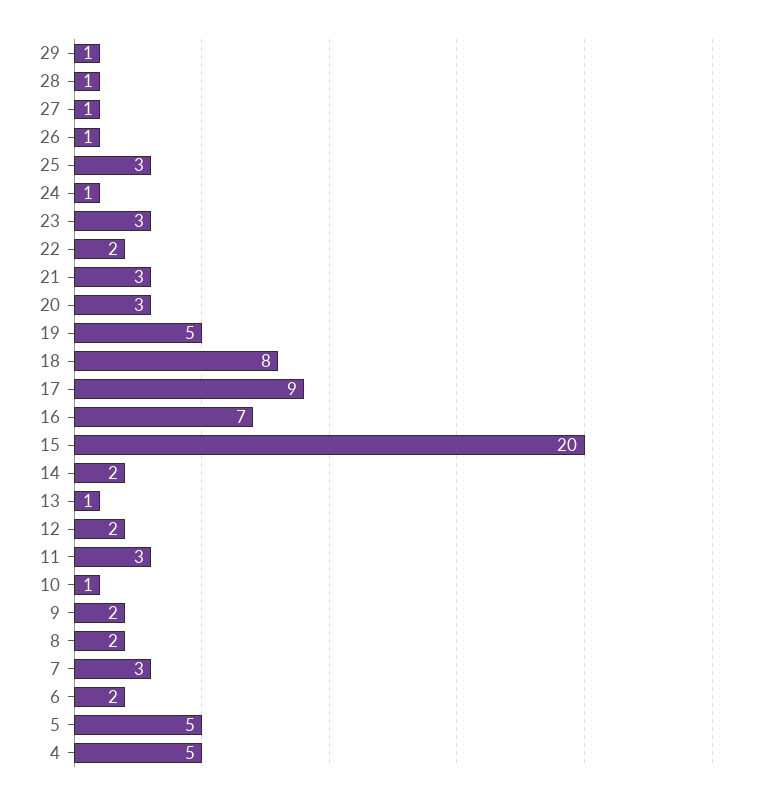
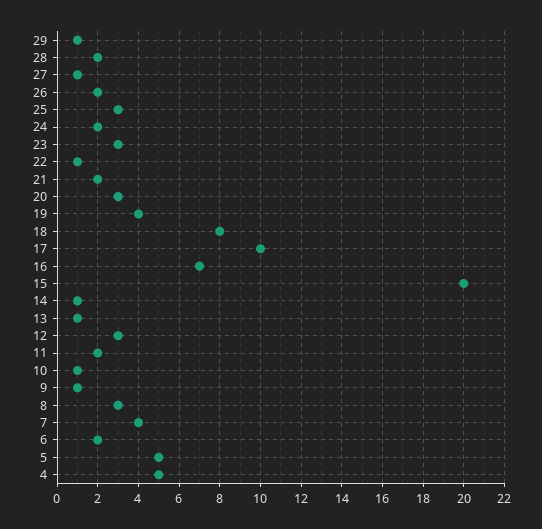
  {
    "29": 1,
-   "28": 1,
+   "28": 2,
    "27": 1,
-   "26": 1,
+   "26": 2,
    "25": 3,
-   "24": 1,
+   "24": 2,
    "23": 3,
-   "22": 2,
+   "22": 1,
-   "21": 3,
+   "21": 2,
    "20": 3,
-   "19": 5,
+   "19": 4,
    "18": 8,
-   "17": 9,
+   "17": 10,
    "16": 7,
    "15": 20,
-   "14": 2,
+   "14": 1,
    "13": 1,
-   "12": 2,
+   "12": 3,
-   "11": 3,
+   "11": 2,
    "10": 1,
-   "9": 2,
+   "9": 1,
-   "8": 2,
+   "8": 3,
-   "7": 3,
+   "7": 4,
    "6": 2,
    "5": 5,
    "4": 5
  }

